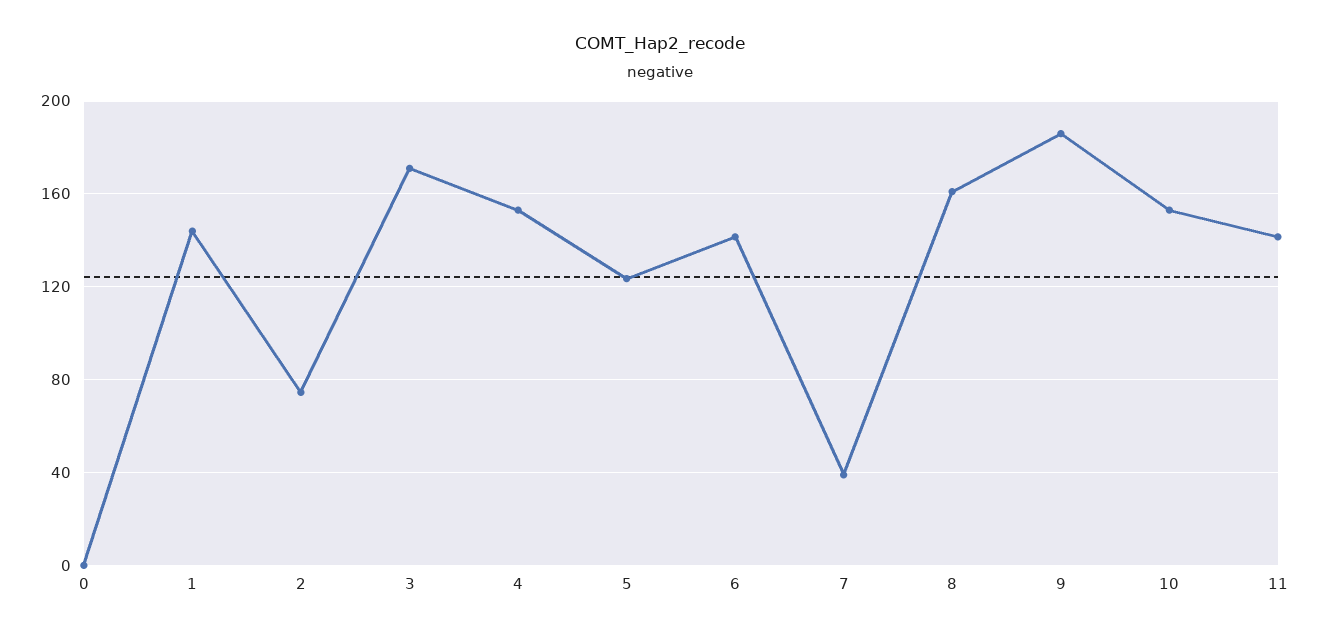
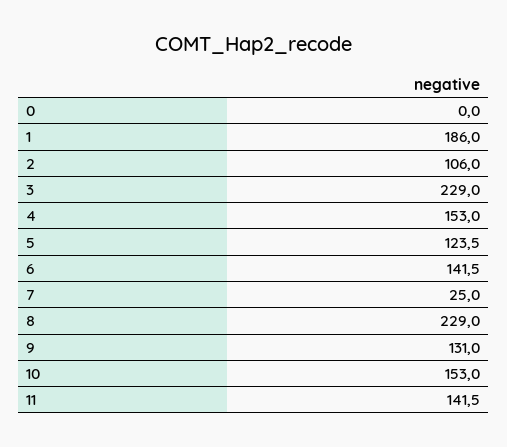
  {
    "0": 0,
-   "1": 145,
+   "1": 186,
-   "2": 75,
+   "2": 106,
-   "3": 170,
+   "3": 229,
    "4": 153,
    "5": 123.5,
    "6": 141.5,
-   "7": 40,
+   "7": 25,
-   "8": 160,
+   "8": 229,
-   "9": 185,
+   "9": 131,
    "10": 153,
    "11": 141.5
  }

